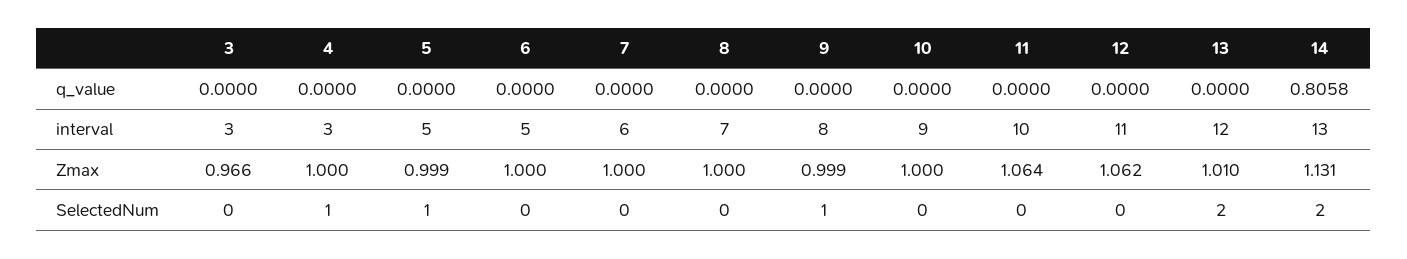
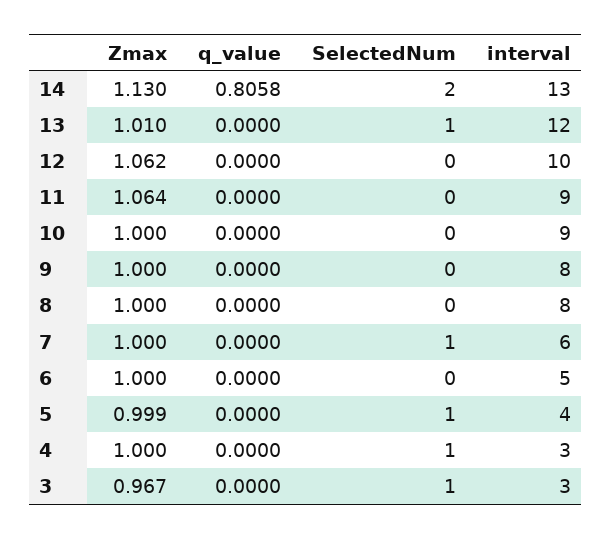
  {
    "3": {
      "q_value": 0,
      "interval": 3,
-     "Zmax": 0.966,
+     "Zmax": 0.967,
-     "SelectedNum": 0
+     "SelectedNum": 1
    },
    "4": {
      "q_value": 0,
      "interval": 3,
      "Zmax": 1,
      "SelectedNum": 1
    },
    "5": {
      "q_value": 0,
-     "interval": 5,
+     "interval": 4,
      "Zmax": 0.999,
      "SelectedNum": 1
    },
    "6": {
      "q_value": 0,
      "interval": 5,
      "Zmax": 1,
      "SelectedNum": 0
    },
    "7": {
      "q_value": 0,
      "interval": 6,
      "Zmax": 1,
-     "SelectedNum": 0
+     "SelectedNum": 1
    },
    "8": {
      "q_value": 0,
-     "interval": 7,
+     "interval": 8,
      "Zmax": 1,
      "SelectedNum": 0
    },
    "9": {
      "q_value": 0,
      "interval": 8,
-     "Zmax": 0.999,
+     "Zmax": 1,
-     "SelectedNum": 1
+     "SelectedNum": 0
    },
    "10": {
      "q_value": 0,
      "interval": 9,
      "Zmax": 1,
      "SelectedNum": 0
    },
    "11": {
      "q_value": 0,
-     "interval": 10,
+     "interval": 9,
      "Zmax": 1.064,
      "SelectedNum": 0
    },
    "12": {
      "q_value": 0,
-     "interval": 11,
+     "interval": 10,
      "Zmax": 1.062,
      "SelectedNum": 0
    },
    "13": {
      "q_value": 0,
      "interval": 12,
      "Zmax": 1.01,
-     "SelectedNum": 2
+     "SelectedNum": 1
    },
    "14": {
      "q_value": 0.8058,
      "interval": 13,
-     "Zmax": 1.131,
+     "Zmax": 1.13,
      "SelectedNum": 2
    }
  }

